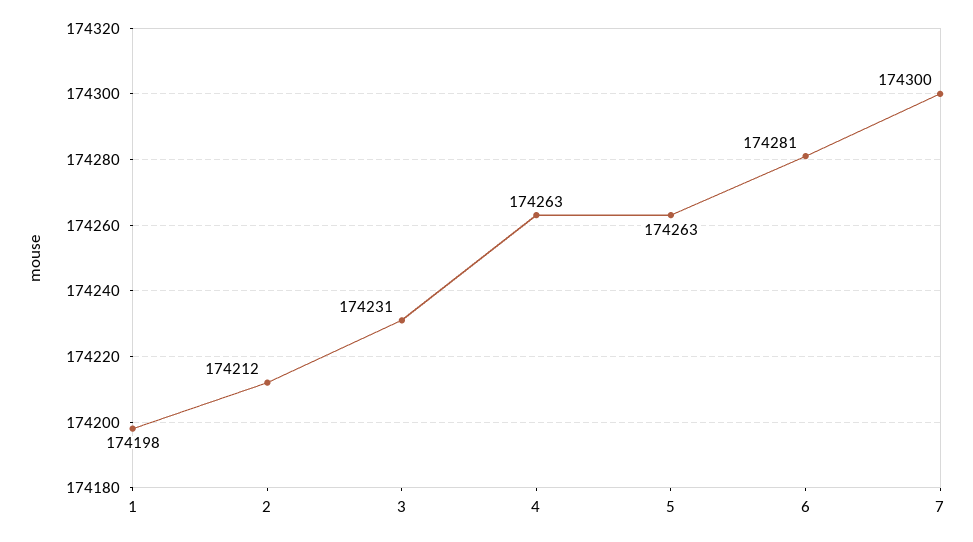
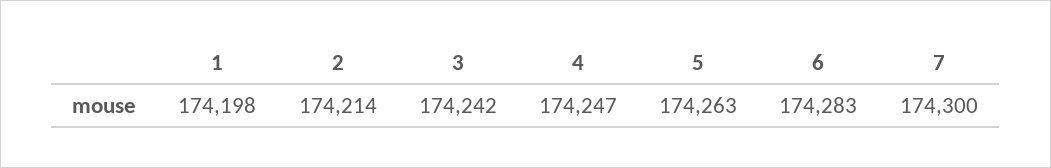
  {
    "1": 174198,
-   "2": 174212,
+   "2": 174214,
-   "3": 174231,
+   "3": 174242,
-   "4": 174263,
+   "4": 174247,
    "5": 174263,
-   "6": 174281,
+   "6": 174283,
    "7": 174300
  }

